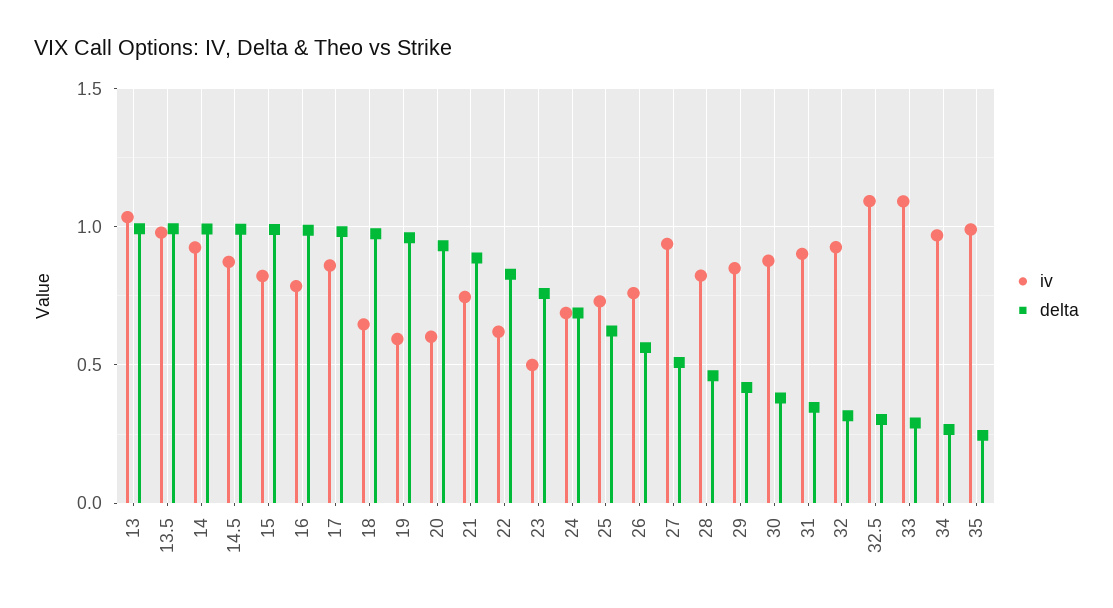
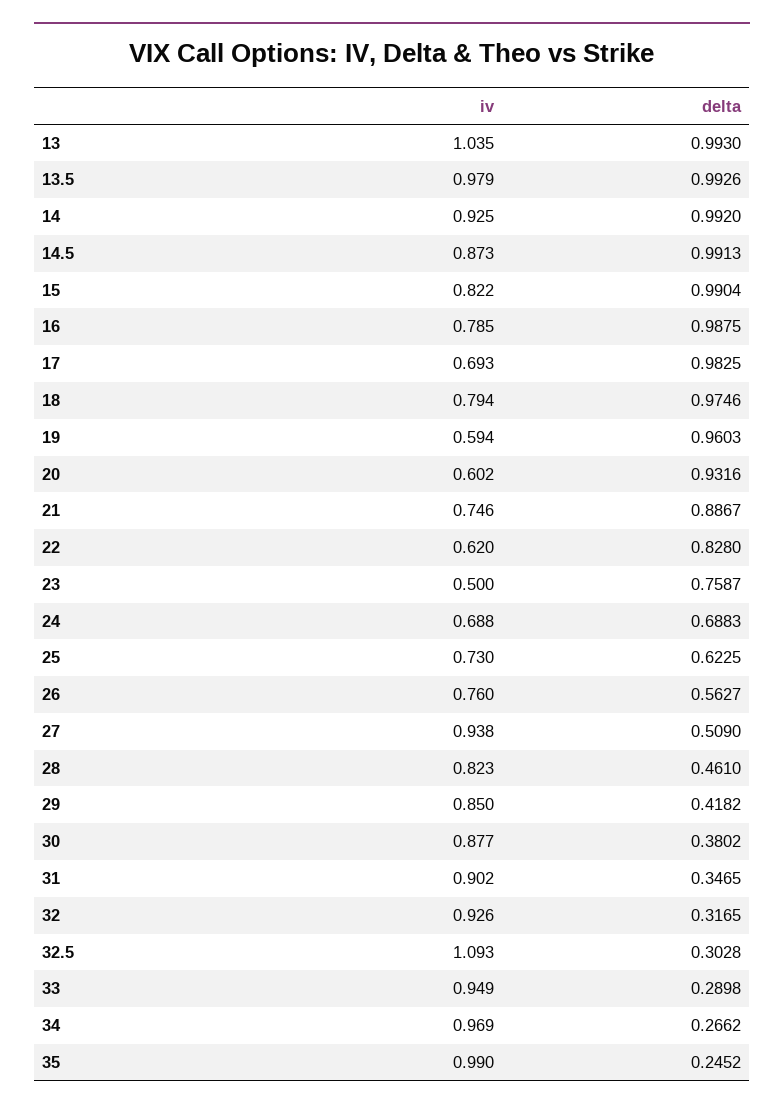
  {
    "iv": {
      "13": 1.035,
      "13.5": 0.979,
      "14": 0.925,
      "14.5": 0.873,
      "15": 0.822,
      "16": 0.785,
-     "17": 0.85,
+     "17": 0.693,
-     "18": 0.65,
+     "18": 0.794,
      "19": 0.594,
      "20": 0.602,
      "21": 0.746,
      "22": 0.62,
      "23": 0.5,
      "24": 0.688,
      "25": 0.73,
      "26": 0.76,
      "27": 0.938,
      "28": 0.823,
      "29": 0.85,
      "30": 0.877,
      "31": 0.902,
      "32": 0.926,
      "32.5": 1.093,
-     "33": 1.1,
+     "33": 0.949,
      "34": 0.969,
      "35": 0.99
    },
    "delta": {
      "13": 0.993,
      "13.5": 0.9926,
      "14": 0.992,
      "14.5": 0.9913,
      "15": 0.9904,
      "16": 0.9875,
      "17": 0.9825,
      "18": 0.9746,
      "19": 0.9603,
      "20": 0.9316,
      "21": 0.8867,
      "22": 0.828,
      "23": 0.7587,
      "24": 0.6883,
      "25": 0.6225,
      "26": 0.5627,
      "27": 0.509,
      "28": 0.461,
      "29": 0.4182,
      "30": 0.3802,
      "31": 0.3465,
      "32": 0.3165,
      "32.5": 0.3028,
      "33": 0.2898,
      "34": 0.2662,
      "35": 0.2452
    }
  }

